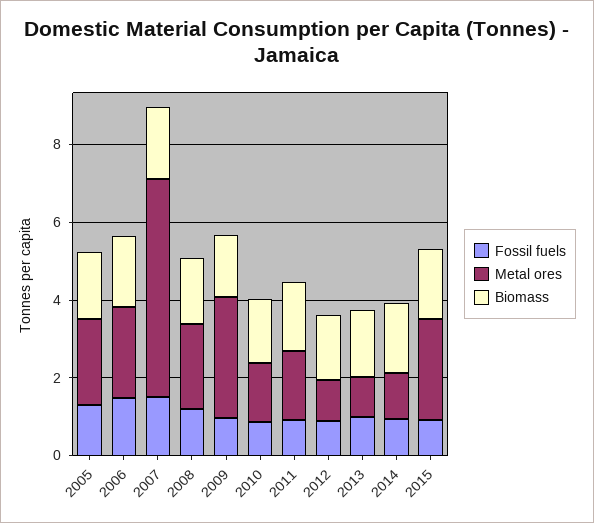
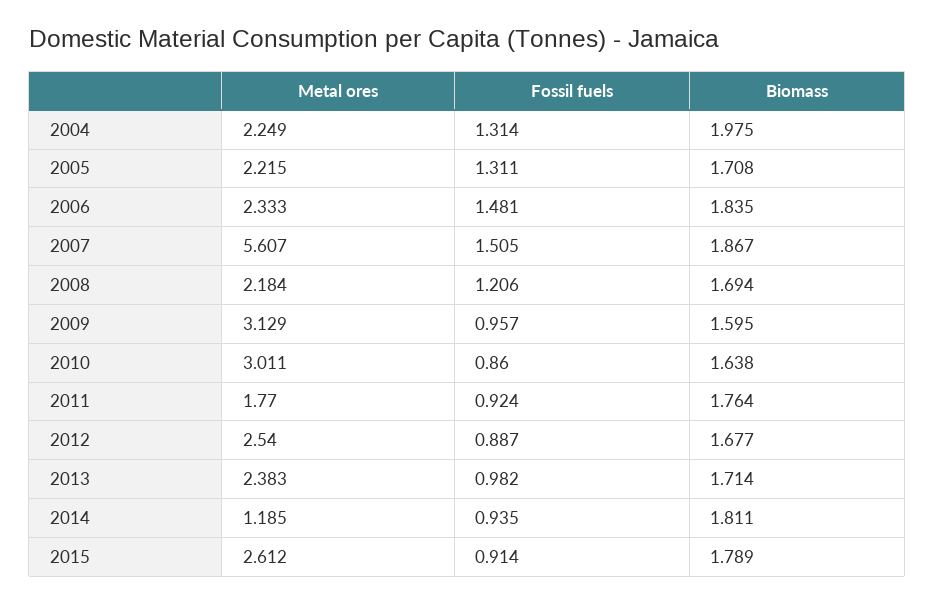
  {
    "Fossil fuels": {
      "2005": 1.311,
      "2006": 1.481,
      "2007": 1.505,
      "2008": 1.206,
      "2009": 0.957,
      "2010": 0.86,
      "2011": 0.924,
      "2012": 0.887,
      "2013": 0.982,
      "2014": 0.935,
-     "2015": 0.914
+     "2015": 0.914,
+     "2004": 1.314
    },
    "Metal ores": {
      "2005": 2.215,
      "2006": 2.333,
      "2007": 5.607,
      "2008": 2.184,
      "2009": 3.129,
-     "2010": 1.5,
+     "2010": 3.011,
      "2011": 1.77,
-     "2012": 1,
+     "2012": 2.54,
-     "2013": 1,
+     "2013": 2.383,
      "2014": 1.185,
-     "2015": 2.612
+     "2015": 2.612,
+     "2004": 2.249
    },
    "Biomass": {
      "2005": 1.708,
      "2006": 1.835,
      "2007": 1.867,
      "2008": 1.694,
      "2009": 1.595,
      "2010": 1.638,
      "2011": 1.764,
      "2012": 1.677,
      "2013": 1.714,
      "2014": 1.811,
-     "2015": 1.789
+     "2015": 1.789,
+     "2004": 1.975
    }
  }

